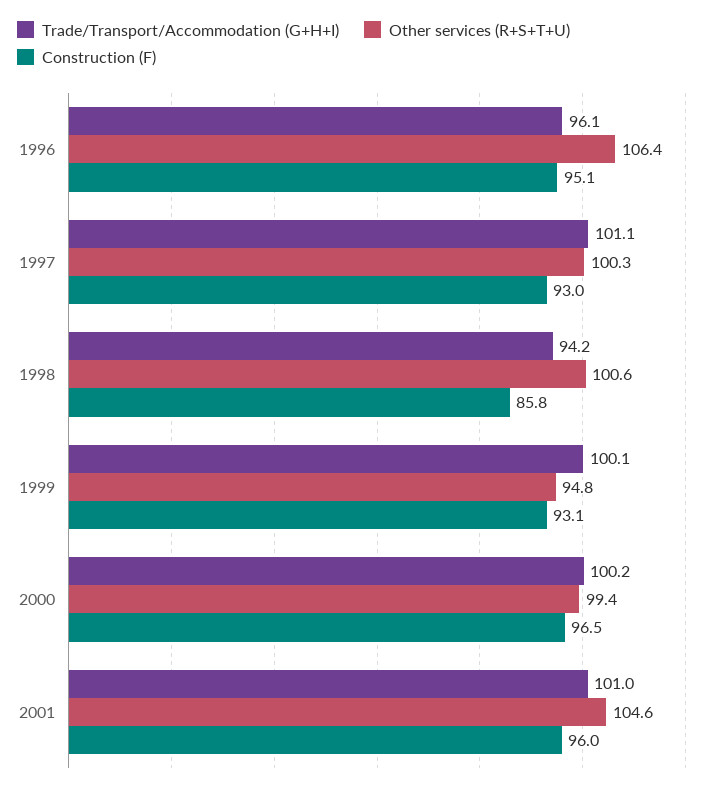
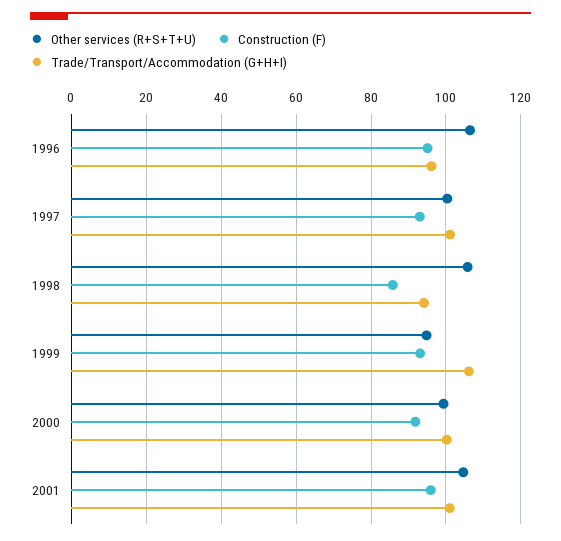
  {
    "Trade/Transport/Accommodation (G+H+I)": {
      "1996": 96.1,
      "1997": 101.1,
      "1998": 94.2,
-     "1999": 100.1,
+     "1999": 106,
      "2000": 100.2,
      "2001": 101
    },
    "Other services (R+S+T+U)": {
      "1996": 106.4,
      "1997": 100.3,
-     "1998": 100.6,
+     "1998": 106,
      "1999": 94.8,
      "2000": 99.4,
      "2001": 104.6
    },
    "Construction (F)": {
      "1996": 95.1,
      "1997": 93,
      "1998": 85.8,
      "1999": 93.1,
-     "2000": 96.5,
+     "2000": 92,
      "2001": 96
    }
  }

